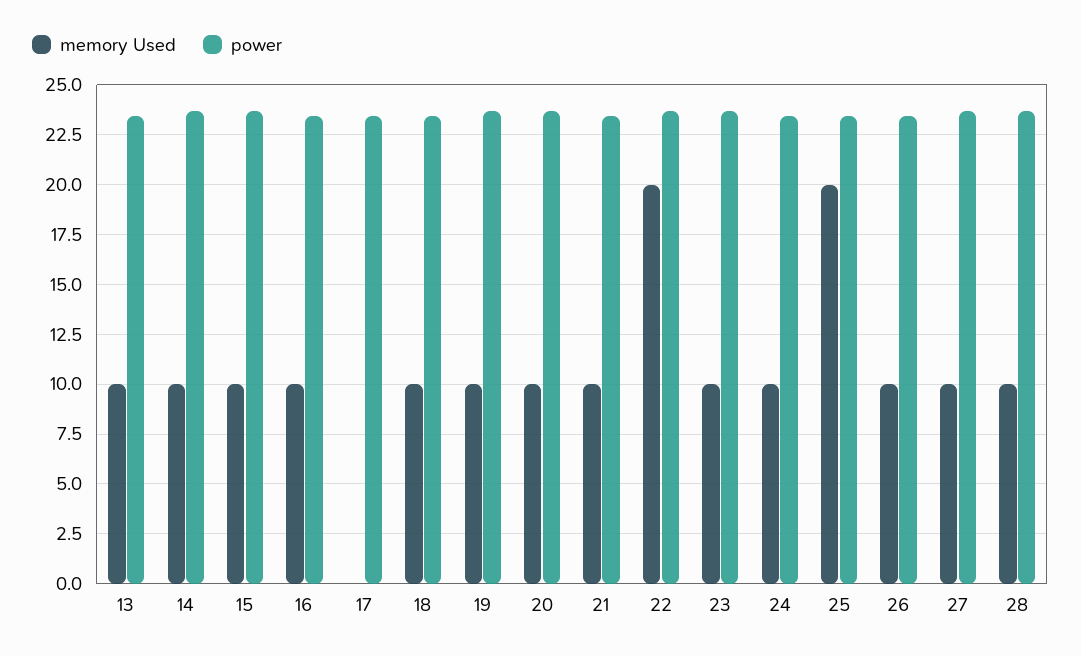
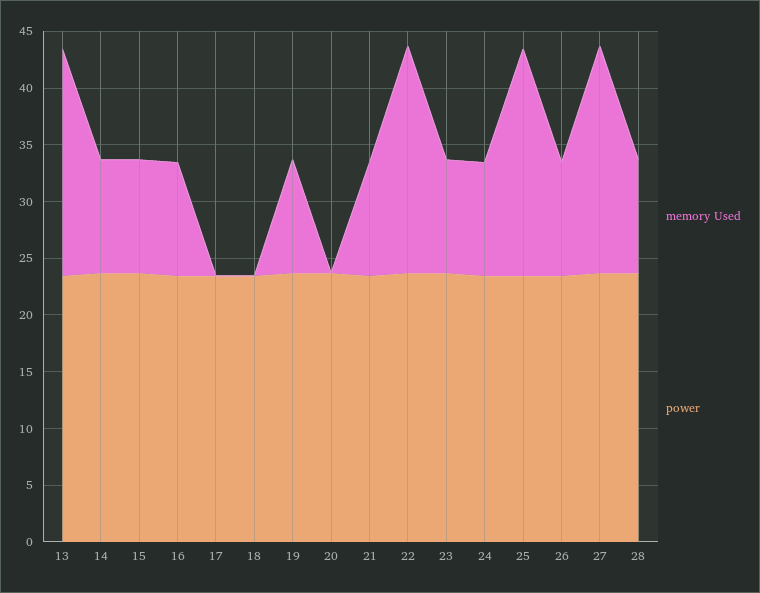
  {
    "memory Used": {
-     "13": 10,
+     "13": 20,
      "14": 10,
      "15": 10,
      "16": 10,
      "17": 0,
-     "18": 10,
+     "18": 0,
      "19": 10,
-     "20": 10,
+     "20": 0,
      "21": 10,
      "22": 20,
      "23": 10,
      "24": 10,
      "25": 20,
      "26": 10,
-     "27": 10,
+     "27": 20,
      "28": 10
    },
    "power": {
      "13": 23.5,
      "14": 23.5,
      "15": 23.5,
      "16": 23.5,
      "17": 23.5,
      "18": 23.5,
      "19": 23.5,
      "20": 23.5,
      "21": 23.5,
      "22": 23.5,
      "23": 23.5,
      "24": 23.5,
      "25": 23.5,
      "26": 23.5,
      "27": 23.5,
      "28": 23.5
    }
  }

